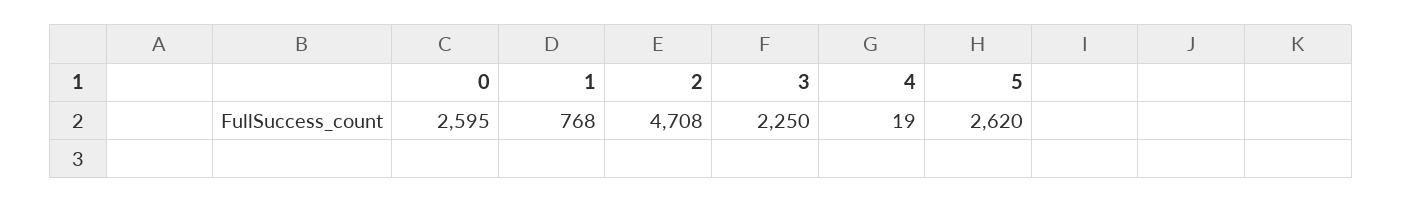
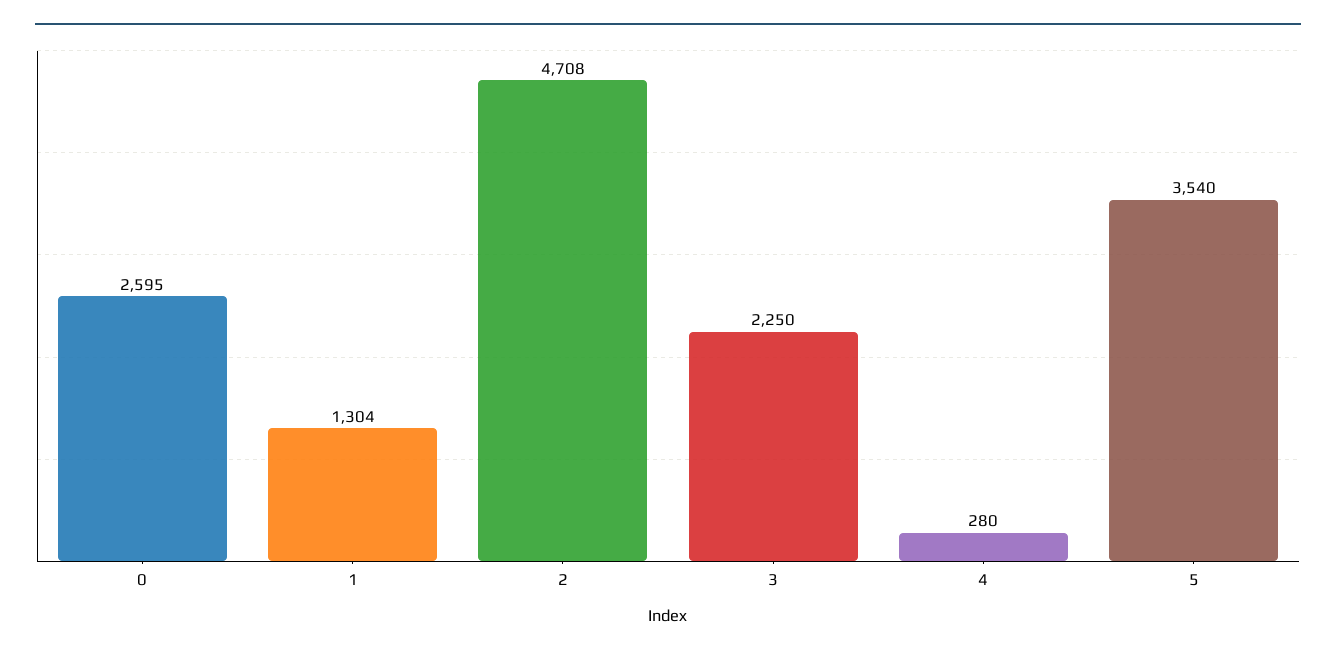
  {
    "0": 2595,
-   "1": 768,
+   "1": 1304,
    "2": 4708,
    "3": 2250,
-   "4": 19,
+   "4": 280,
-   "5": 2620
+   "5": 3540
  }

